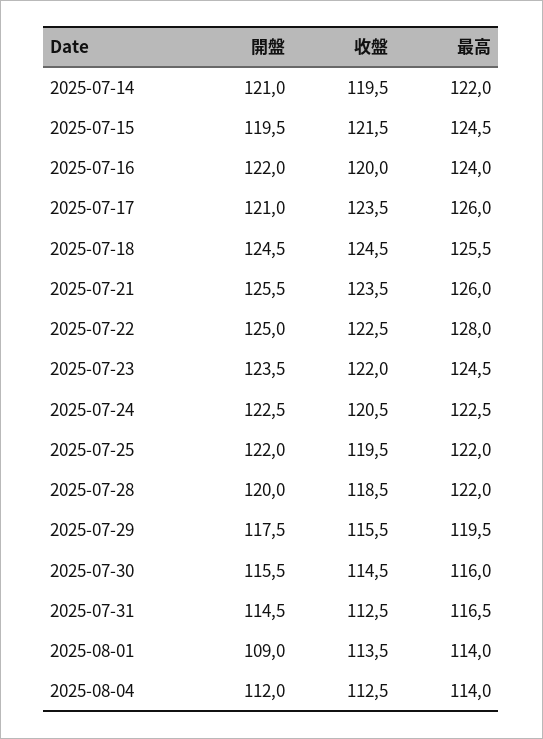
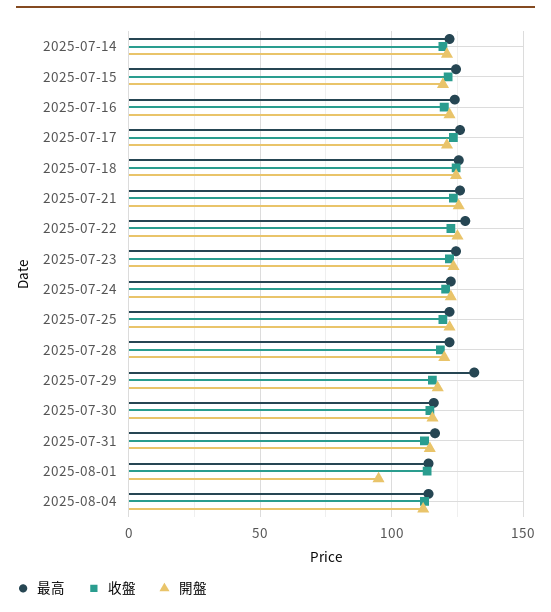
  {
    "開盤": {
      "2025-07-14": 121,
      "2025-07-15": 119.5,
      "2025-07-16": 122,
      "2025-07-17": 121,
      "2025-07-18": 124.5,
      "2025-07-21": 125.5,
      "2025-07-22": 125,
      "2025-07-23": 123.5,
      "2025-07-24": 122.5,
      "2025-07-25": 122,
      "2025-07-28": 120,
      "2025-07-29": 117.5,
      "2025-07-30": 115.5,
      "2025-07-31": 114.5,
-     "2025-08-01": 109,
+     "2025-08-01": 95,
      "2025-08-04": 112
    },
    "收盤": {
      "2025-07-14": 119.5,
      "2025-07-15": 121.5,
      "2025-07-16": 120,
      "2025-07-17": 123.5,
      "2025-07-18": 124.5,
      "2025-07-21": 123.5,
      "2025-07-22": 122.5,
      "2025-07-23": 122,
      "2025-07-24": 120.5,
      "2025-07-25": 119.5,
      "2025-07-28": 118.5,
      "2025-07-29": 115.5,
      "2025-07-30": 114.5,
      "2025-07-31": 112.5,
      "2025-08-01": 113.5,
      "2025-08-04": 112.5
    },
    "最高": {
      "2025-07-14": 122,
      "2025-07-15": 124.5,
      "2025-07-16": 124,
      "2025-07-17": 126,
      "2025-07-18": 125.5,
      "2025-07-21": 126,
      "2025-07-22": 128,
      "2025-07-23": 124.5,
      "2025-07-24": 122.5,
      "2025-07-25": 122,
      "2025-07-28": 122,
-     "2025-07-29": 119.5,
+     "2025-07-29": 130,
      "2025-07-30": 116,
      "2025-07-31": 116.5,
      "2025-08-01": 114,
      "2025-08-04": 114
    }
  }

